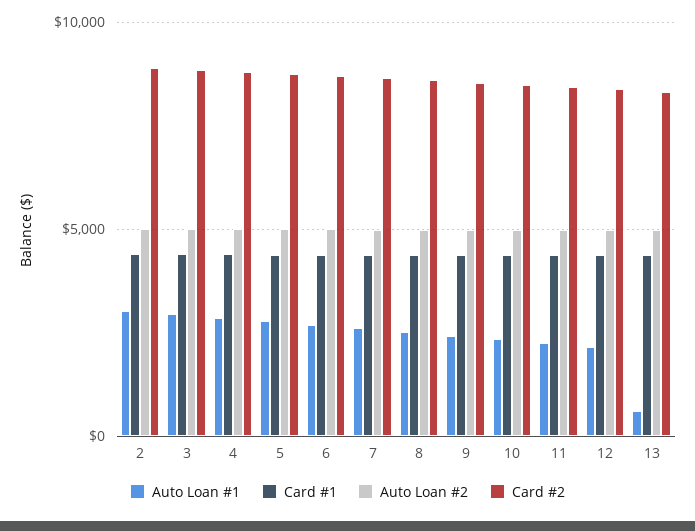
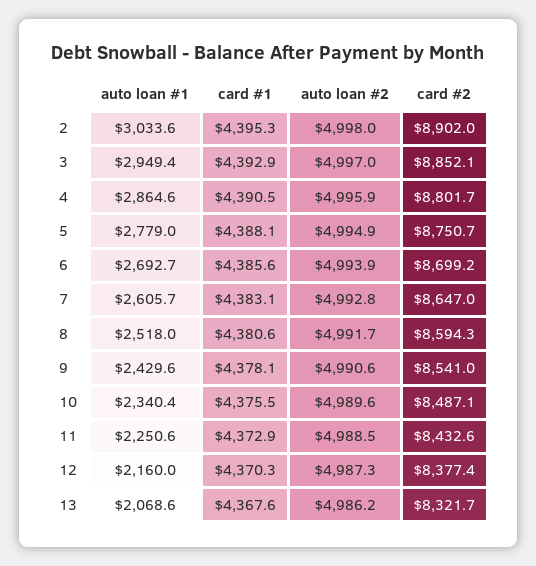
  {
    "Auto Loan #1": {
      "2": 3033.6,
      "3": 2949.4,
      "4": 2864.6,
      "5": 2779,
      "6": 2692.7,
      "7": 2605.7,
      "8": 2518,
      "9": 2429.6,
      "10": 2340.4,
      "11": 2250.6,
      "12": 2160,
-     "13": 500
+     "13": 2068.6
    },
    "Card #1": {
      "2": 4395.3,
      "3": 4392.9,
      "4": 4390.5,
      "5": 4388.1,
      "6": 4385.6,
      "7": 4383.1,
      "8": 4380.6,
      "9": 4378.1,
      "10": 4375.5,
      "11": 4372.9,
      "12": 4370.3,
      "13": 4367.6
    },
    "Auto Loan #2": {
      "2": 4998,
      "3": 4997,
      "4": 4995.9,
      "5": 4994.9,
      "6": 4993.9,
      "7": 4992.8,
      "8": 4991.7,
      "9": 4990.6,
      "10": 4989.6,
      "11": 4988.5,
      "12": 4987.3,
      "13": 4986.2
    },
    "Card #2": {
      "2": 8902,
      "3": 8852.1,
      "4": 8801.7,
      "5": 8750.7,
      "6": 8699.2,
      "7": 8647,
      "8": 8594.3,
      "9": 8541,
      "10": 8487.1,
      "11": 8432.6,
      "12": 8377.4,
      "13": 8321.7
    }
  }

